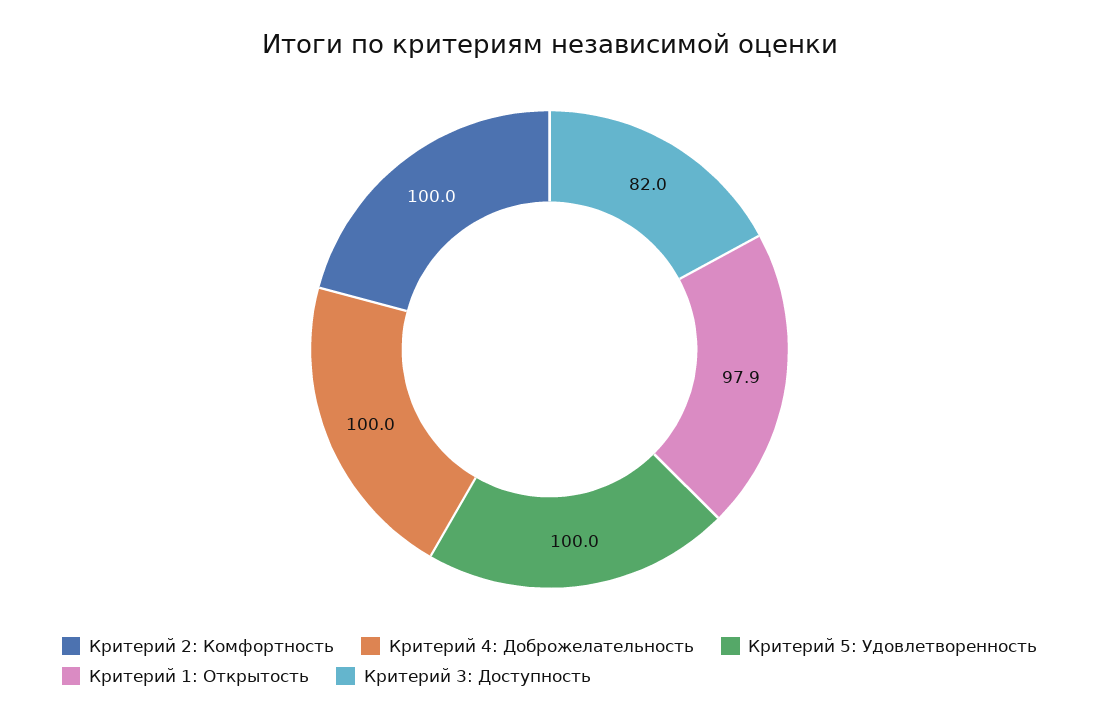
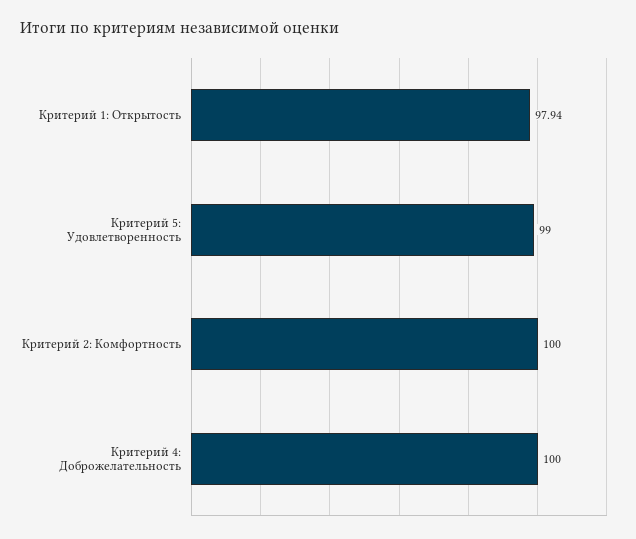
  {
    "Критерий 2: Комфортность": 100,
    "Критерий 4: Доброжелательность": 100,
-   "Критерий 5: Удовлетворенность": 100,
+   "Критерий 5: Удовлетворенность": 99,
-   "Критерий 1: Открытость": 97.94,
+   "Критерий 1: Открытость": 97.94
-   "Критерий 3: Доступность": 82
  }

